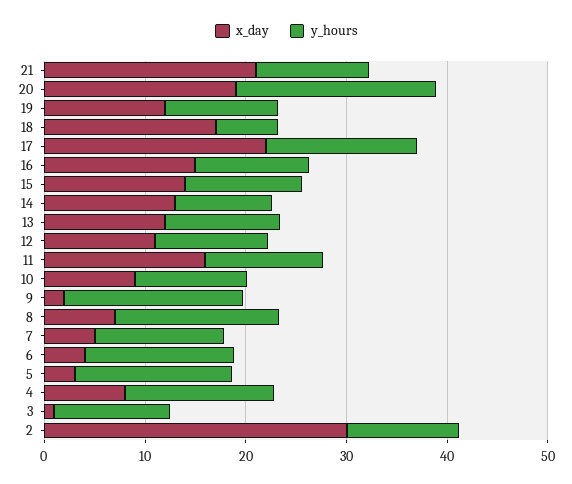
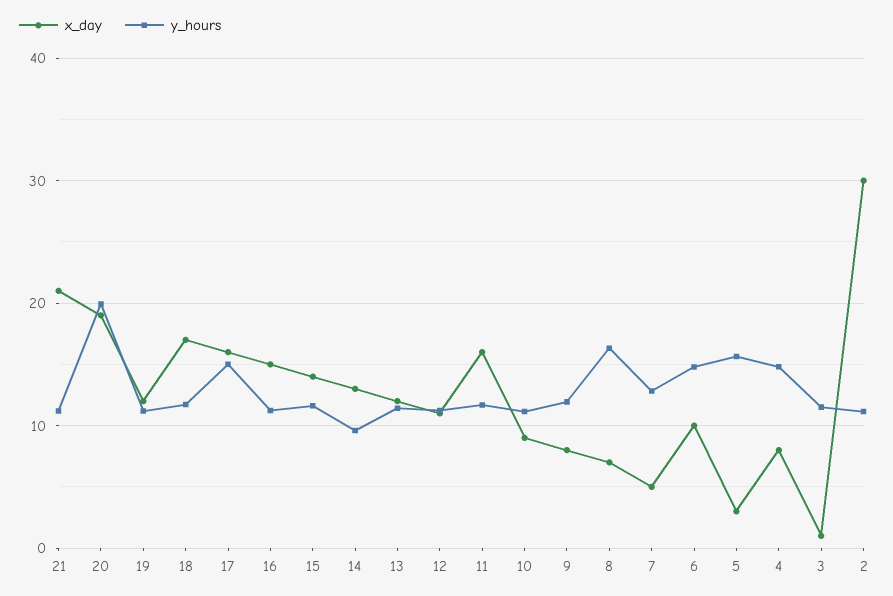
  {
    "x_day": {
      "21": 21,
      "20": 19,
      "19": 12,
      "18": 17,
-     "17": 22,
+     "17": 16,
      "16": 15,
      "15": 14,
      "14": 13,
      "13": 12,
      "12": 11,
      "11": 16,
      "10": 9,
-     "9": 2,
+     "9": 8,
      "8": 7,
      "7": 5,
-     "6": 4,
+     "6": 10,
      "5": 3,
      "4": 8,
      "3": 1,
      "2": 30
    },
    "y_hours": {
      "21": 11,
      "20": 20,
      "19": 11,
-     "18": 6,
+     "18": 12,
      "17": 15,
      "16": 11,
      "15": 12,
      "14": 10,
      "13": 11,
      "12": 11,
      "11": 12,
      "10": 11,
-     "9": 18,
+     "9": 12,
      "8": 16,
      "7": 13,
      "6": 15,
      "5": 16,
      "4": 15,
      "3": 12,
      "2": 11
    }
  }

